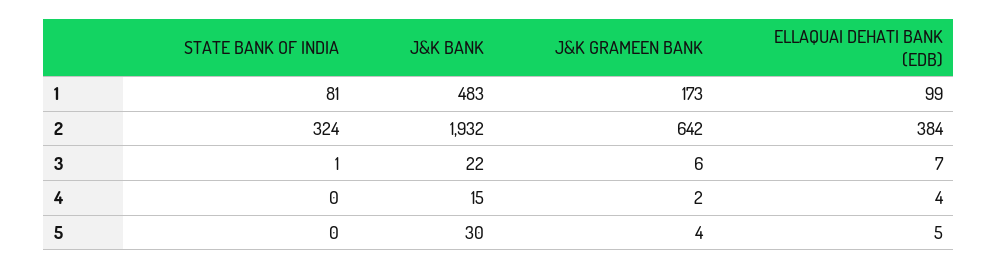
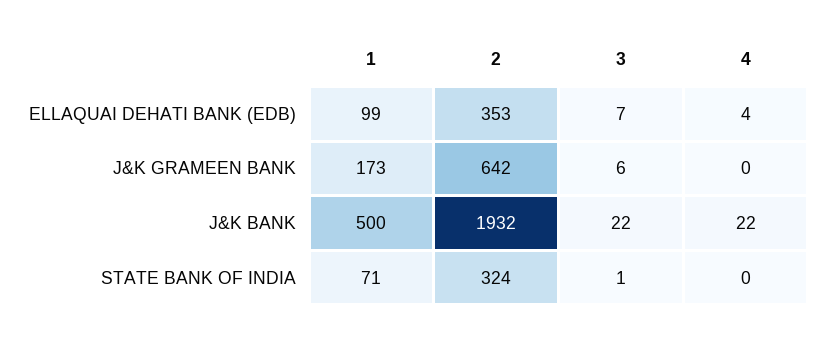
  {
    "STATE BANK OF INDIA": {
-     "1": 81,
+     "1": 71,
      "2": 324,
      "3": 1,
-     "4": 0,
+     "4": 0
-     "5": 0
    },
    "J&K BANK": {
-     "1": 483,
+     "1": 500,
      "2": 1932,
      "3": 22,
-     "4": 15,
+     "4": 22
-     "5": 30
    },
    "J&K GRAMEEN BANK": {
      "1": 173,
      "2": 642,
      "3": 6,
-     "4": 2,
+     "4": 0
-     "5": 4
    },
    "ELLAQUAI DEHATI BANK (EDB)": {
      "1": 99,
-     "2": 384,
+     "2": 353,
      "3": 7,
-     "4": 4,
+     "4": 4
-     "5": 5
    }
  }

